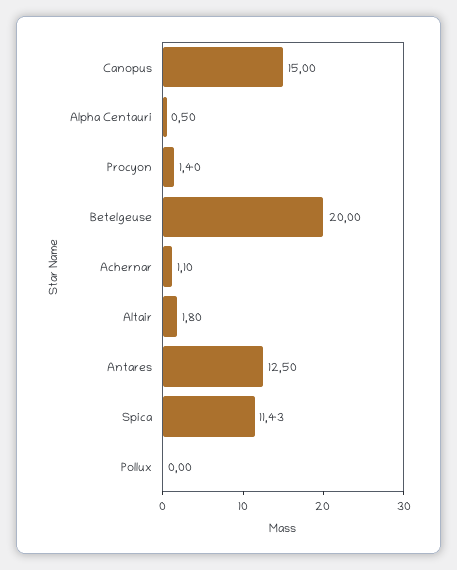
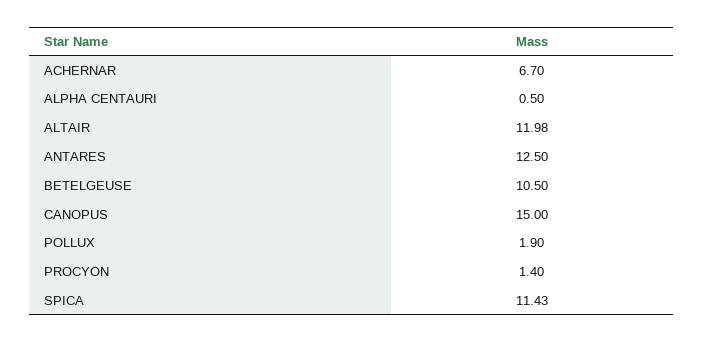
  {
    "Canopus": 15,
    "Alpha Centauri": 0.5,
    "Procyon": 1.4,
-   "Betelgeuse": 20,
+   "Betelgeuse": 10.5,
-   "Achernar": 1.1,
+   "Achernar": 6.7,
-   "Altair": 1.8,
+   "Altair": 11.98,
    "Antares": 12.5,
    "Spica": 11.43,
-   "Pollux": 0
+   "Pollux": 1.9
  }

